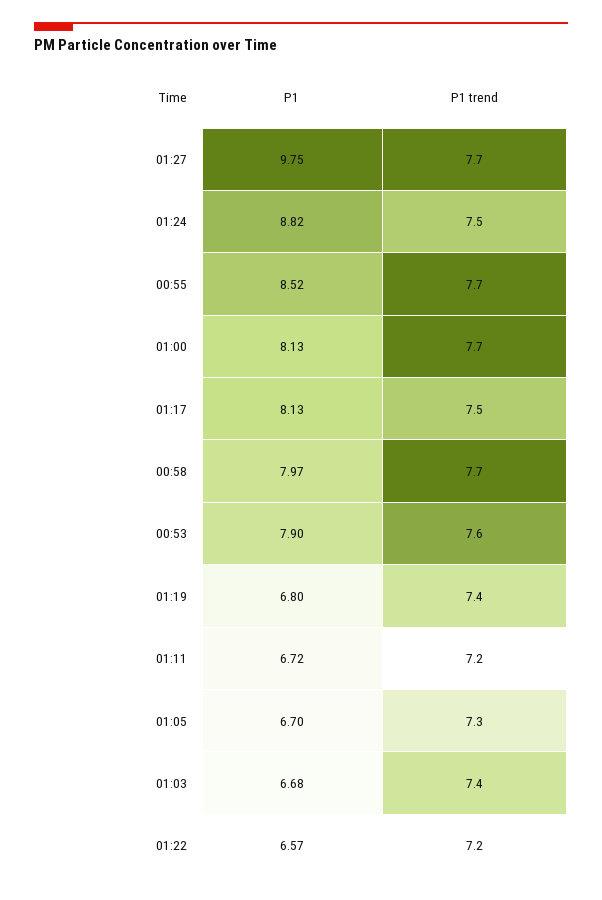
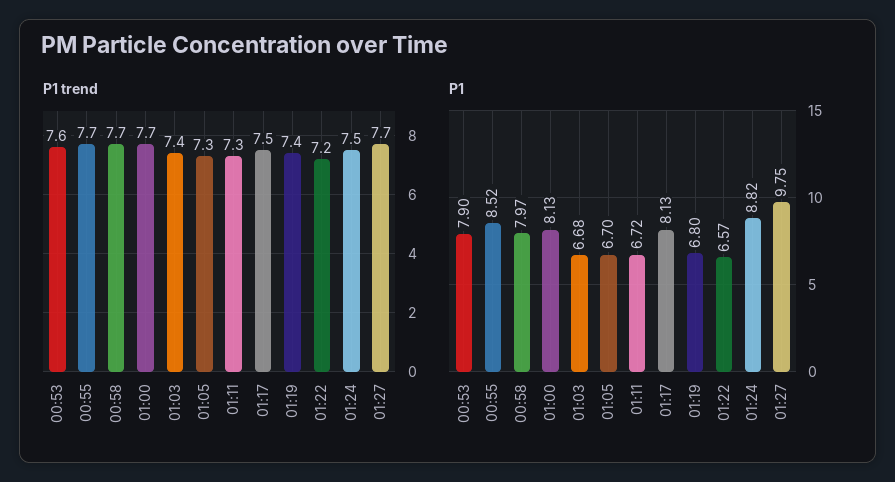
  {
    "P1": {
      "01:27": 9.75,
      "01:24": 8.82,
      "00:55": 8.52,
      "01:00": 8.13,
      "01:17": 8.13,
      "00:58": 7.97,
      "00:53": 7.9,
      "01:19": 6.8,
      "01:11": 6.72,
      "01:05": 6.7,
      "01:03": 6.68,
      "01:22": 6.57
    },
    "P1 trend": {
      "01:27": 7.7,
      "01:24": 7.5,
      "00:55": 7.7,
      "01:00": 7.7,
      "01:17": 7.5,
      "00:58": 7.7,
      "00:53": 7.6,
      "01:19": 7.4,
-     "01:11": 7.2,
+     "01:11": 7.3,
      "01:05": 7.3,
      "01:03": 7.4,
      "01:22": 7.2
    }
  }

